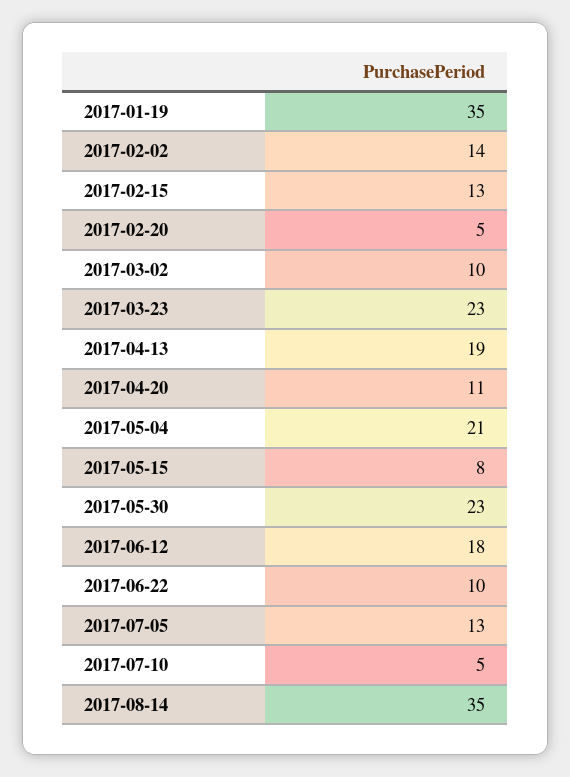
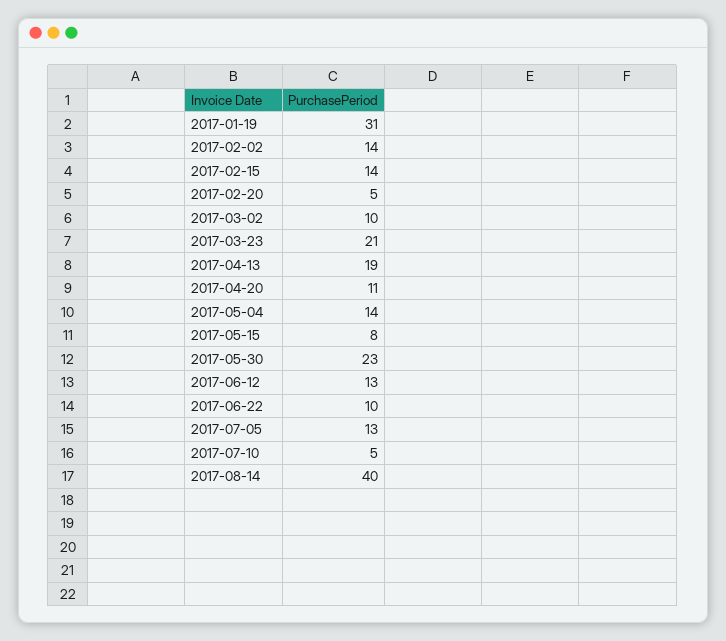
  {
-   "2017-01-19": 35,
+   "2017-01-19": 31,
    "2017-02-02": 14,
-   "2017-02-15": 13,
+   "2017-02-15": 14,
    "2017-02-20": 5,
    "2017-03-02": 10,
-   "2017-03-23": 23,
+   "2017-03-23": 21,
    "2017-04-13": 19,
    "2017-04-20": 11,
-   "2017-05-04": 21,
+   "2017-05-04": 14,
    "2017-05-15": 8,
    "2017-05-30": 23,
-   "2017-06-12": 18,
+   "2017-06-12": 13,
    "2017-06-22": 10,
    "2017-07-05": 13,
    "2017-07-10": 5,
-   "2017-08-14": 35
+   "2017-08-14": 40
  }

